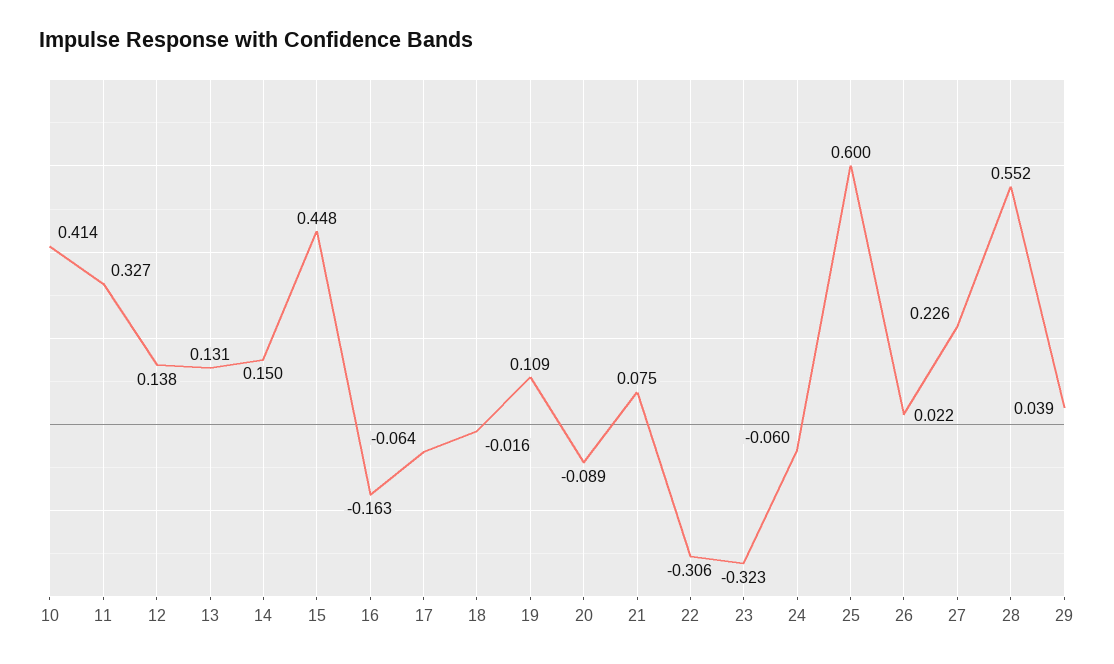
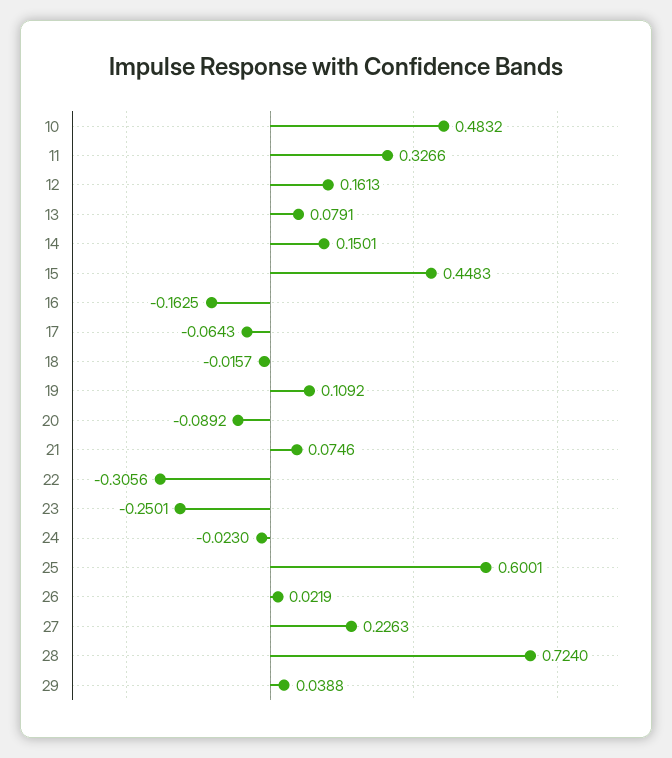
  {
-   "10": 0.414,
+   "10": 0.4832,
    "11": 0.3266,
-   "12": 0.138,
+   "12": 0.1613,
-   "13": 0.131,
+   "13": 0.0791,
    "14": 0.1501,
    "15": 0.4483,
    "16": -0.1625,
    "17": -0.0643,
    "18": -0.0157,
    "19": 0.1092,
    "20": -0.0892,
    "21": 0.0746,
    "22": -0.3056,
-   "23": -0.323,
+   "23": -0.2501,
-   "24": -0.06,
+   "24": -0.023,
    "25": 0.6001,
    "26": 0.0219,
    "27": 0.2263,
-   "28": 0.552,
+   "28": 0.724,
    "29": 0.0388
  }

